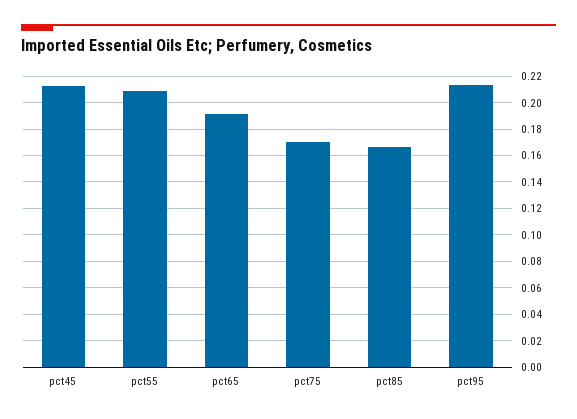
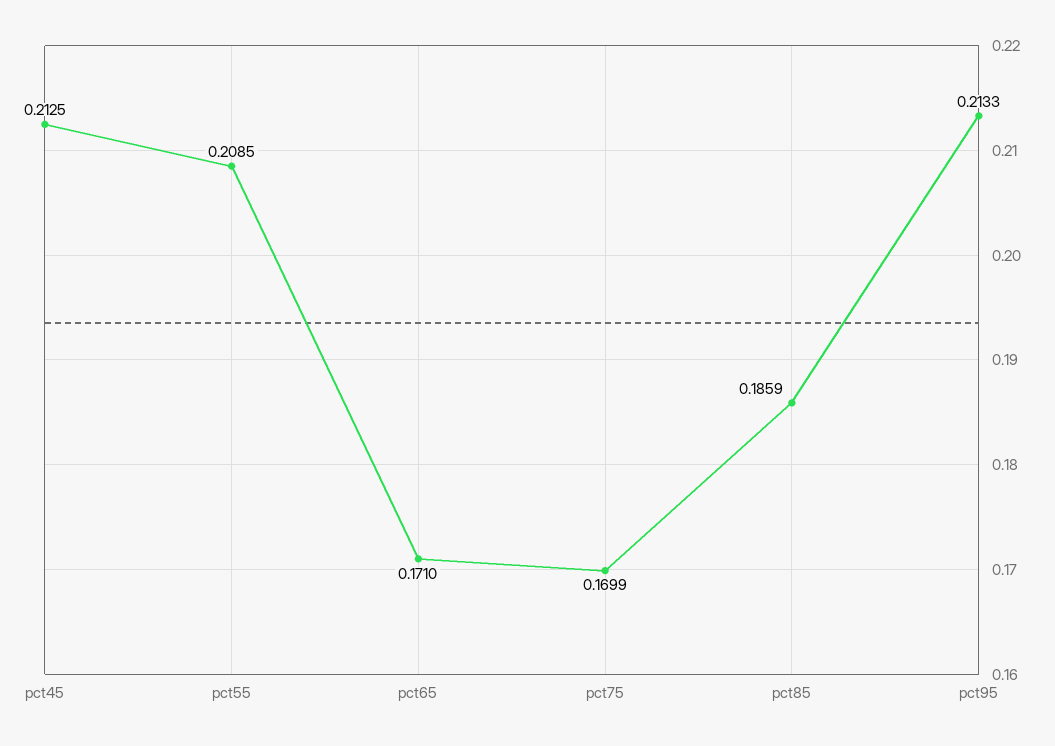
  {
    "pct45": 0.2125,
    "pct55": 0.2085,
-   "pct65": 0.19,
+   "pct65": 0.171,
    "pct75": 0.1699,
-   "pct85": 0.165,
+   "pct85": 0.1859,
    "pct95": 0.2133
  }

